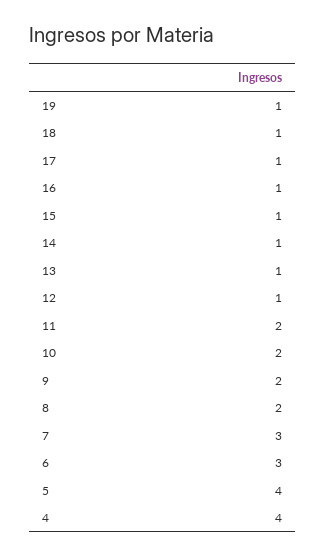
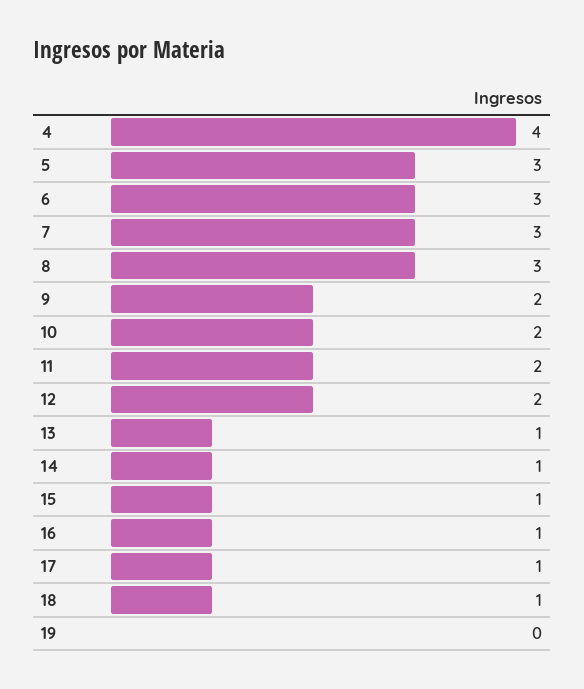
  {
-   "19": 1,
+   "19": 0,
    "18": 1,
    "17": 1,
    "16": 1,
    "15": 1,
    "14": 1,
    "13": 1,
-   "12": 1,
+   "12": 2,
    "11": 2,
    "10": 2,
    "9": 2,
-   "8": 2,
+   "8": 3,
    "7": 3,
    "6": 3,
-   "5": 4,
+   "5": 3,
    "4": 4
  }

